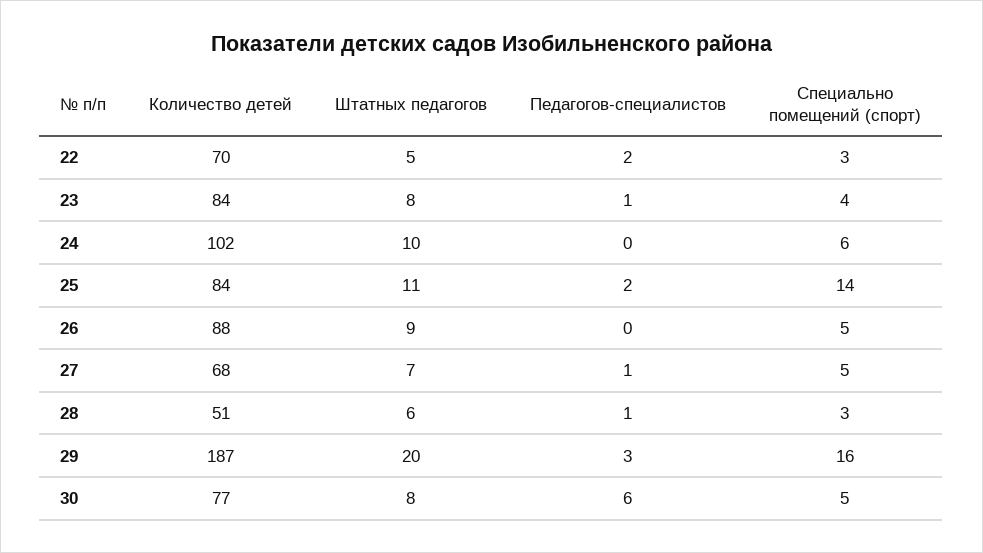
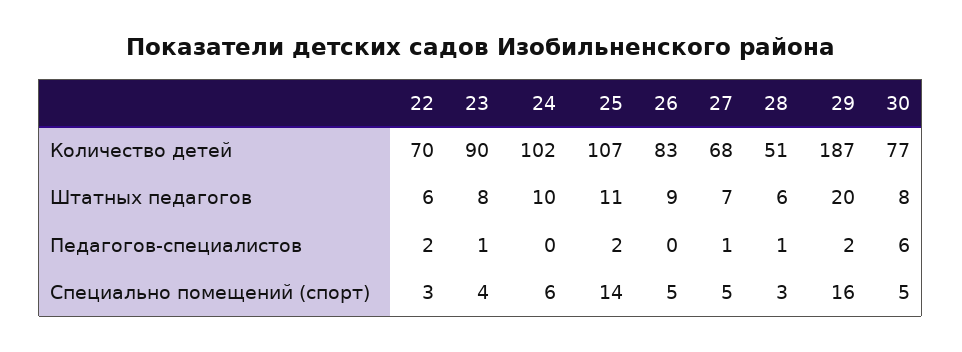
  {
    "Количество детей": {
      "22": 70,
-     "23": 84,
+     "23": 90,
      "24": 102,
-     "25": 84,
+     "25": 107,
-     "26": 88,
+     "26": 83,
      "27": 68,
      "28": 51,
      "29": 187,
      "30": 77
    },
    "Штатных педагогов": {
-     "22": 5,
+     "22": 6,
      "23": 8,
      "24": 10,
      "25": 11,
      "26": 9,
      "27": 7,
      "28": 6,
      "29": 20,
      "30": 8
    },
    "Педагогов-специалистов": {
      "22": 2,
      "23": 1,
      "24": 0,
      "25": 2,
      "26": 0,
      "27": 1,
      "28": 1,
-     "29": 3,
+     "29": 2,
      "30": 6
    },
    "Специально помещений (спорт)": {
      "22": 3,
      "23": 4,
      "24": 6,
      "25": 14,
      "26": 5,
      "27": 5,
      "28": 3,
      "29": 16,
      "30": 5
    }
  }

